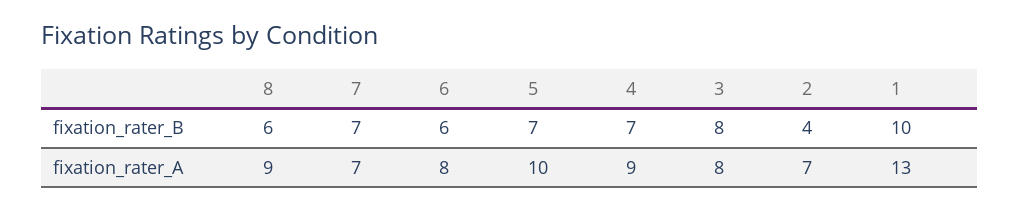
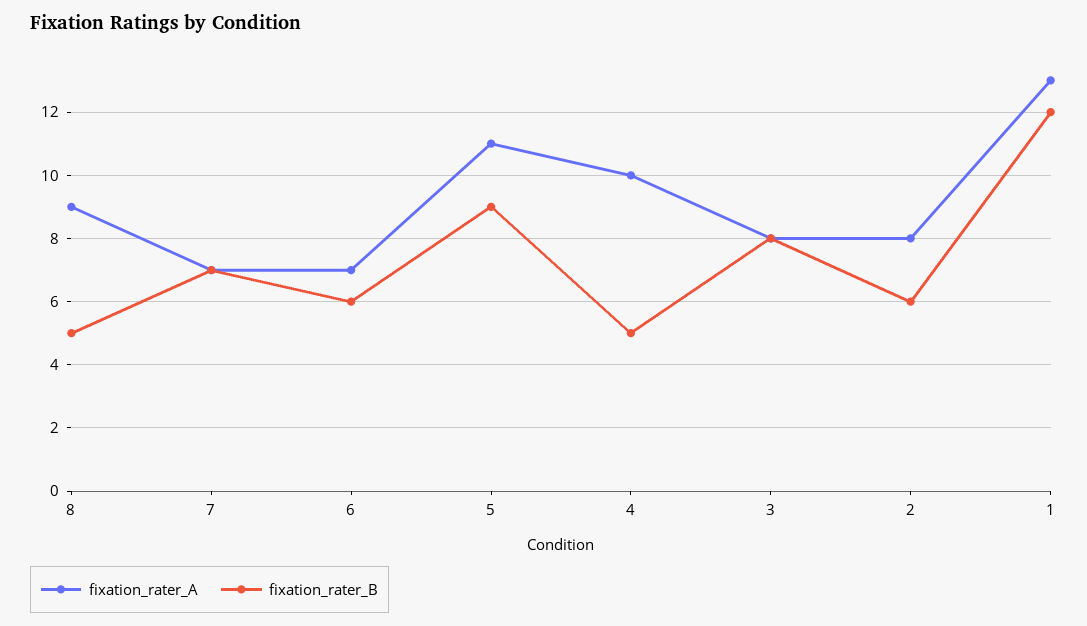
  {
    "fixation_rater_B": {
-     "8": 6,
+     "8": 5,
      "7": 7,
      "6": 6,
-     "5": 7,
+     "5": 9,
-     "4": 7,
+     "4": 5,
      "3": 8,
-     "2": 4,
+     "2": 6,
-     "1": 10
+     "1": 12
    },
    "fixation_rater_A": {
      "8": 9,
      "7": 7,
-     "6": 8,
+     "6": 7,
-     "5": 10,
+     "5": 11,
-     "4": 9,
+     "4": 10,
      "3": 8,
-     "2": 7,
+     "2": 8,
      "1": 13
    }
  }

